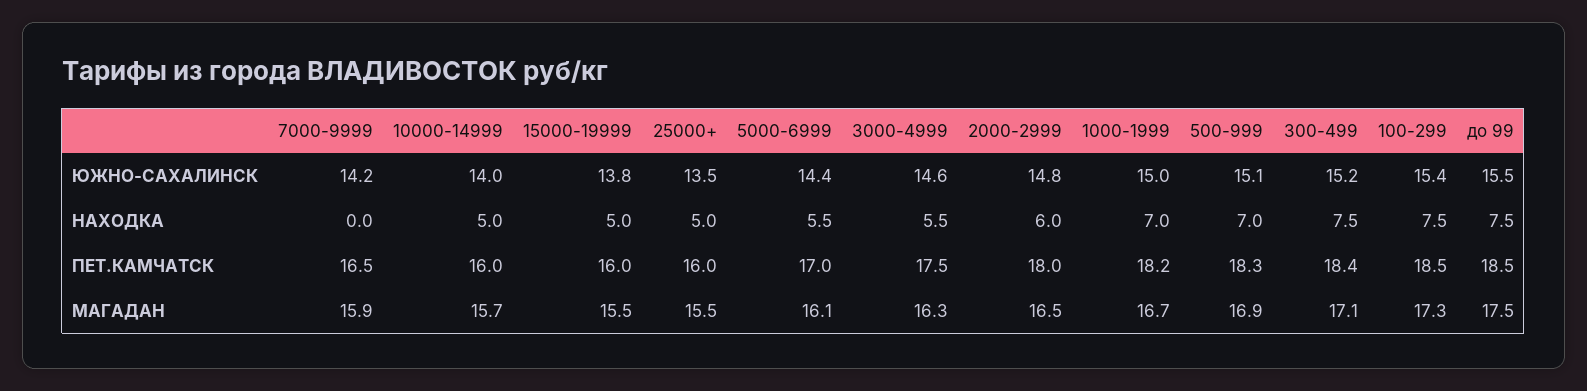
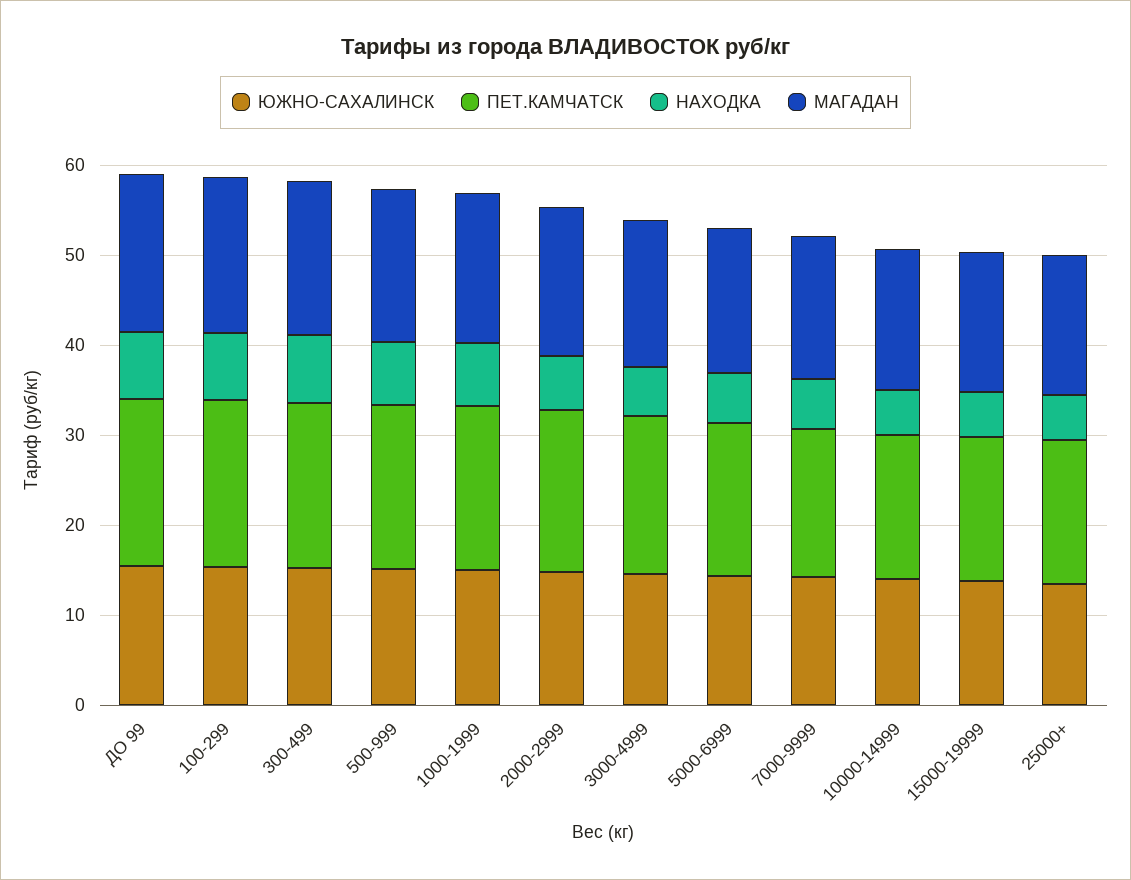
  {
    "ЮЖНО-САХАЛИНСК": {
      "7000-9999": 14.2,
      "10000-14999": 14,
      "15000-19999": 13.8,
      "25000+": 13.5,
      "5000-6999": 14.4,
      "3000-4999": 14.6,
      "2000-2999": 14.8,
      "1000-1999": 15,
      "500-999": 15.1,
      "300-499": 15.2,
      "100-299": 15.4,
      "до 99": 15.5
    },
    "НАХОДКА": {
-     "7000-9999": 0,
+     "7000-9999": 6,
      "10000-14999": 5,
      "15000-19999": 5,
      "25000+": 5,
      "5000-6999": 5.5,
      "3000-4999": 5.5,
      "2000-2999": 6,
      "1000-1999": 7,
      "500-999": 7,
      "300-499": 7.5,
      "100-299": 7.5,
      "до 99": 7.5
    },
    "ПЕТ.КАМЧАТСК": {
      "7000-9999": 16.5,
      "10000-14999": 16,
      "15000-19999": 16,
      "25000+": 16,
      "5000-6999": 17,
      "3000-4999": 17.5,
      "2000-2999": 18,
      "1000-1999": 18.2,
      "500-999": 18.3,
      "300-499": 18.4,
      "100-299": 18.5,
      "до 99": 18.5
    },
    "МАГАДАН": {
      "7000-9999": 15.9,
      "10000-14999": 15.7,
      "15000-19999": 15.5,
      "25000+": 15.5,
      "5000-6999": 16.1,
      "3000-4999": 16.3,
      "2000-2999": 16.5,
      "1000-1999": 16.7,
      "500-999": 16.9,
      "300-499": 17.1,
      "100-299": 17.3,
      "до 99": 17.5
    }
  }

